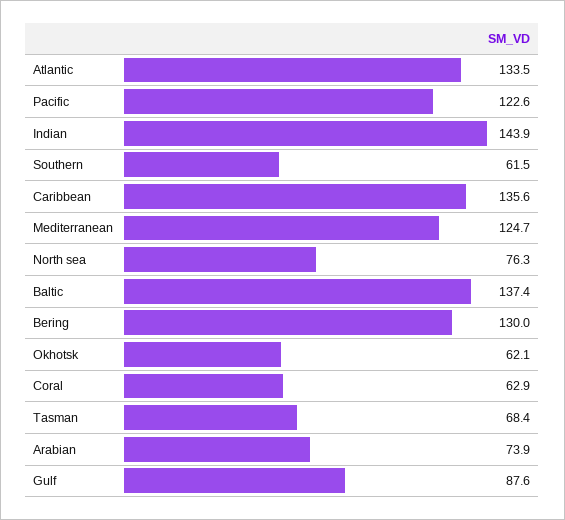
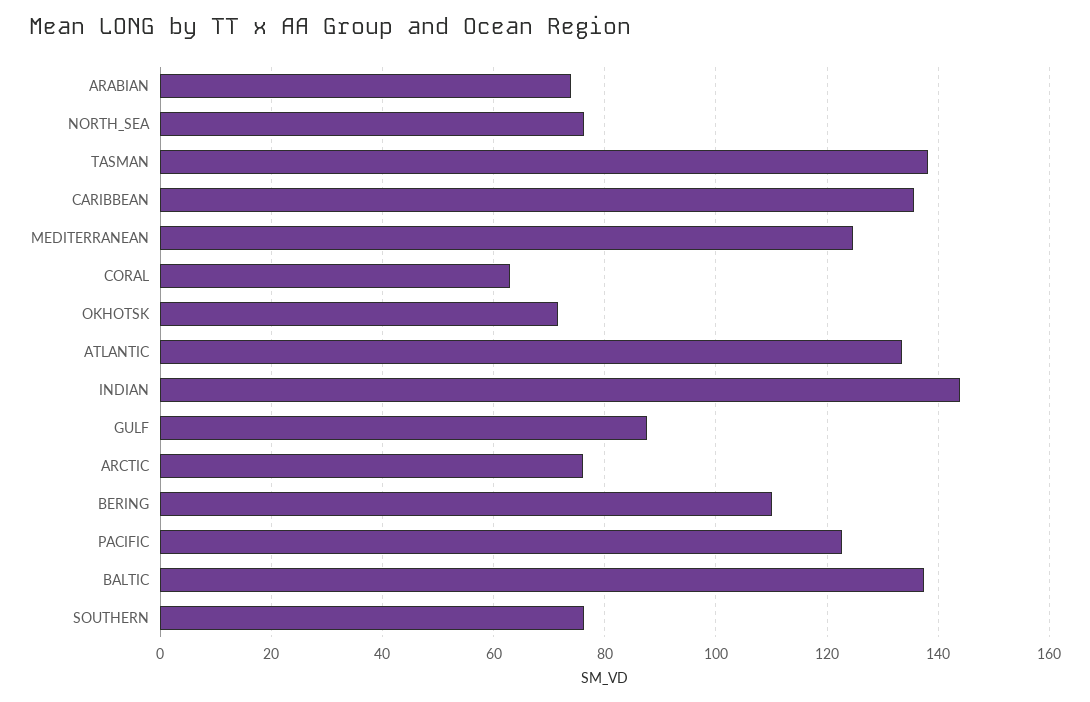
  {
    "Atlantic": 133.5,
    "Pacific": 122.6,
    "Indian": 143.9,
-   "Southern": 61.5,
+   "Southern": 76,
    "Caribbean": 135.6,
    "Mediterranean": 124.7,
    "North sea": 76.3,
    "Baltic": 137.4,
-   "Bering": 130,
+   "Bering": 110,
-   "Okhotsk": 62.1,
+   "Okhotsk": 72,
    "Coral": 62.9,
-   "Tasman": 68.4,
+   "Tasman": 138,
    "Arabian": 73.9,
-   "Gulf": 87.6
+   "Gulf": 87.6,
+   "ARCTIC": 76
  }

